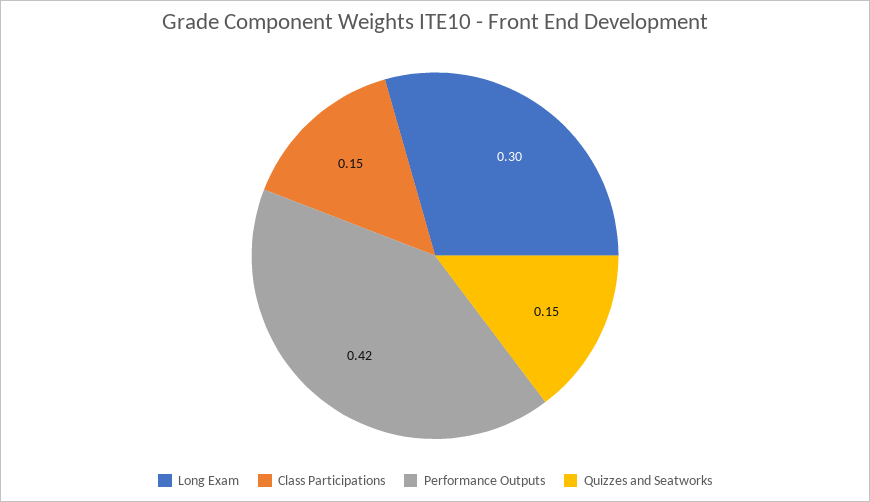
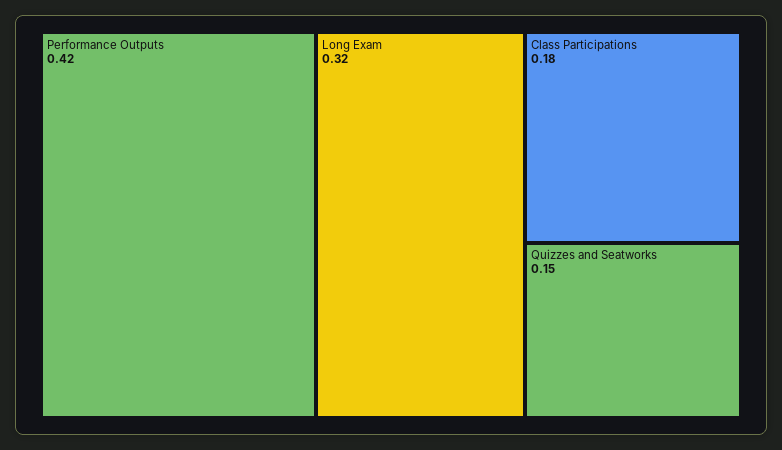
  {
-   "Long Exam": 0.3,
+   "Long Exam": 0.32,
-   "Class Participations": 0.15,
+   "Class Participations": 0.18,
    "Performance Outputs": 0.42,
    "Quizzes and Seatworks": 0.15
  }

